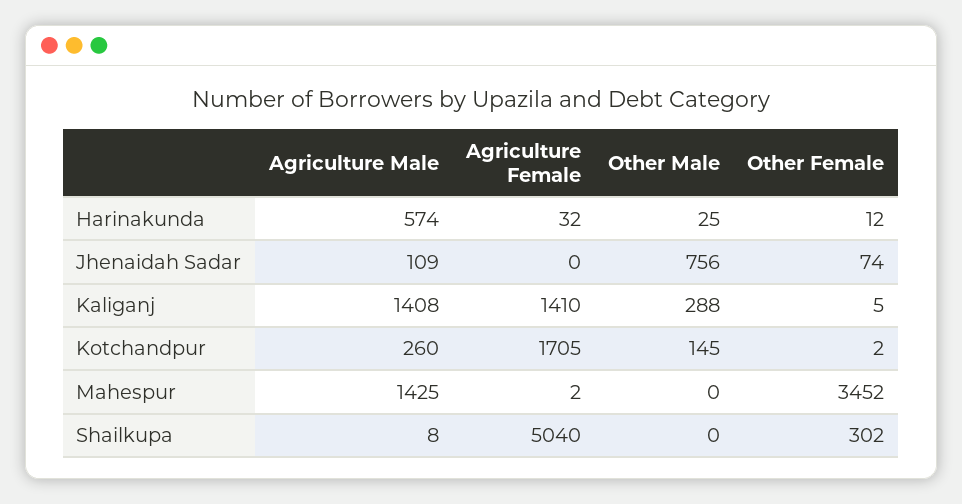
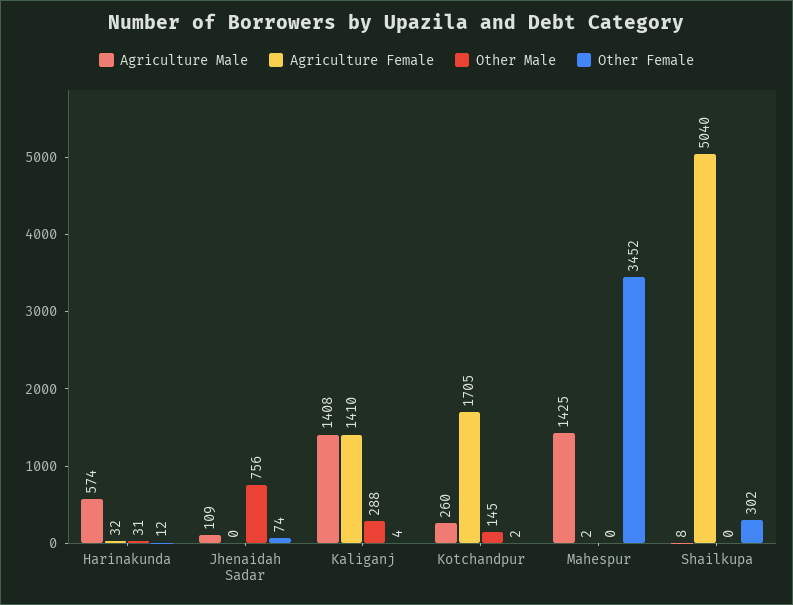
  {
    "Agriculture Male": {
      "Harinakunda": 574,
      "Jhenaidah Sadar": 109,
      "Kaliganj": 1408,
      "Kotchandpur": 260,
      "Mahespur": 1425,
      "Shailkupa": 8
    },
    "Agriculture Female": {
      "Harinakunda": 32,
      "Jhenaidah Sadar": 0,
      "Kaliganj": 1410,
      "Kotchandpur": 1705,
      "Mahespur": 2,
      "Shailkupa": 5040
    },
    "Other Male": {
-     "Harinakunda": 25,
+     "Harinakunda": 31,
      "Jhenaidah Sadar": 756,
      "Kaliganj": 288,
      "Kotchandpur": 145,
      "Mahespur": 0,
      "Shailkupa": 0
    },
    "Other Female": {
      "Harinakunda": 12,
      "Jhenaidah Sadar": 74,
-     "Kaliganj": 5,
+     "Kaliganj": 4,
      "Kotchandpur": 2,
      "Mahespur": 3452,
      "Shailkupa": 302
    }
  }

